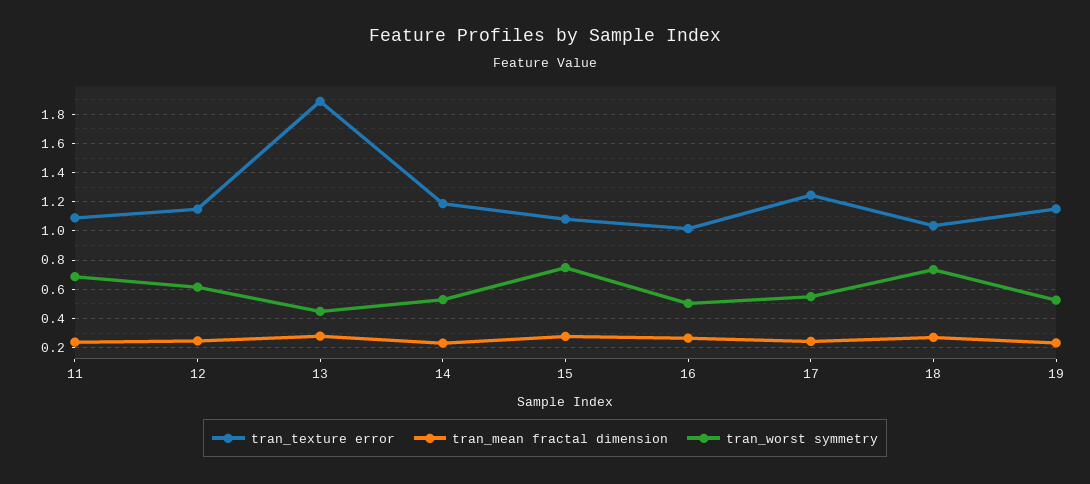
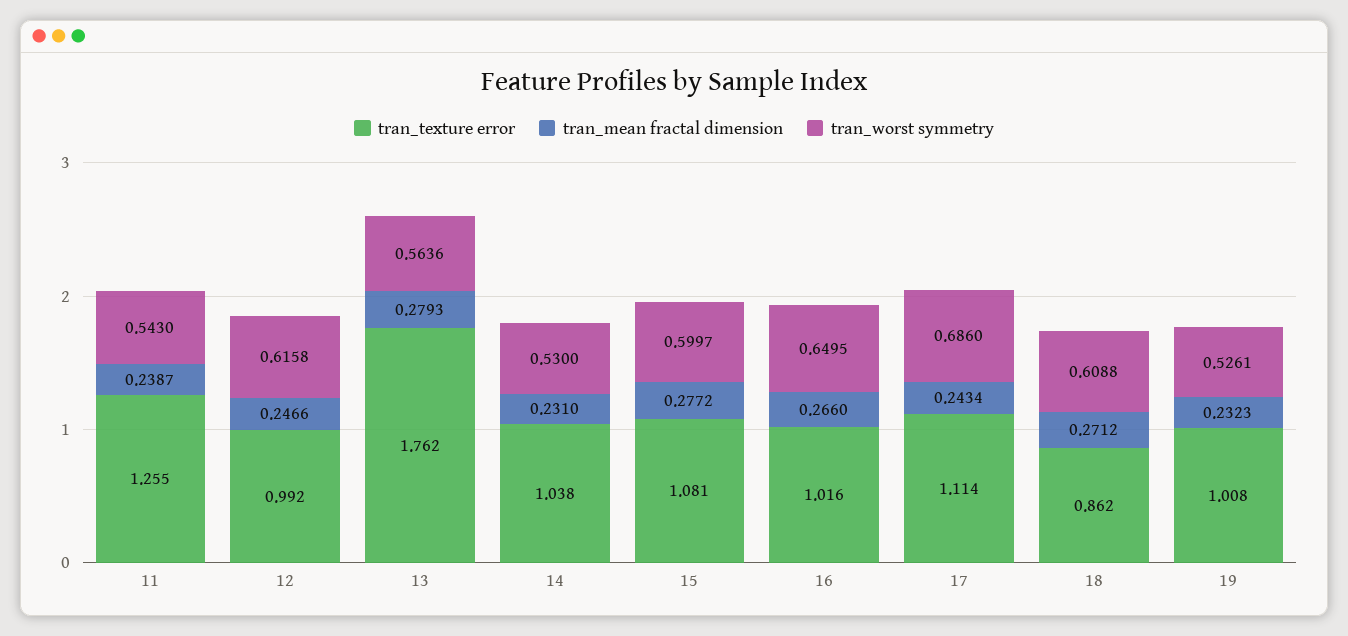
  {
    "tran_texture error": {
-     "11": 1.1,
+     "11": 1.255,
-     "12": 1.15,
+     "12": 0.992,
-     "13": 1.9,
+     "13": 1.762,
-     "14": 1.2,
+     "14": 1.038,
      "15": 1.081,
      "16": 1.016,
-     "17": 1.25,
+     "17": 1.114,
-     "18": 1.05,
+     "18": 0.862,
-     "19": 1.15
+     "19": 1.008
    },
    "tran_mean fractal dimension": {
      "11": 0.2387,
      "12": 0.2466,
      "13": 0.2793,
      "14": 0.231,
      "15": 0.2772,
      "16": 0.266,
      "17": 0.2434,
      "18": 0.2712,
      "19": 0.2323
    },
    "tran_worst symmetry": {
-     "11": 0.7,
+     "11": 0.543,
      "12": 0.6158,
-     "13": 0.45,
+     "13": 0.5636,
      "14": 0.53,
-     "15": 0.75,
+     "15": 0.5997,
-     "16": 0.5,
+     "16": 0.6495,
-     "17": 0.55,
+     "17": 0.686,
-     "18": 0.75,
+     "18": 0.6088,
      "19": 0.5261
    }
  }

